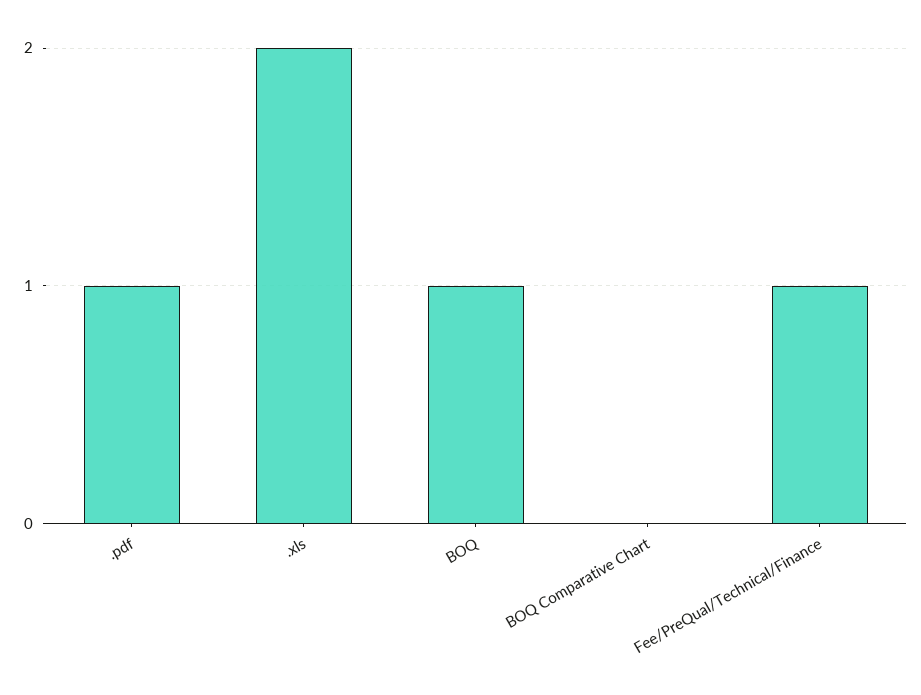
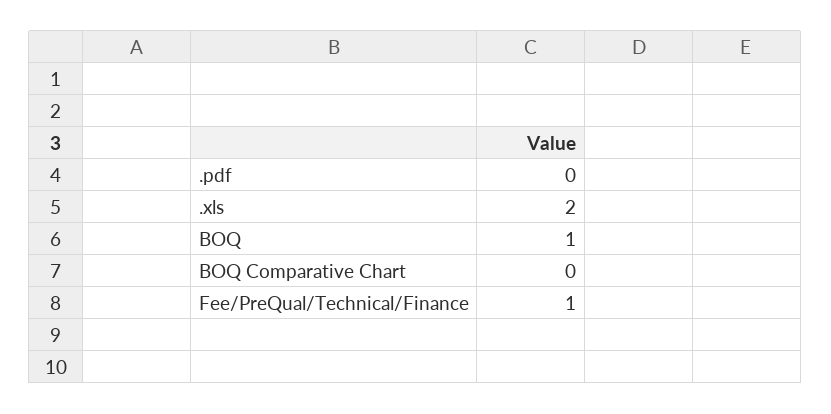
  {
-   ".pdf": 1,
+   ".pdf": 0,
    ".xls": 2,
    "BOQ": 1,
    "BOQ Comparative Chart": 0,
    "Fee/PreQual/Technical/Finance": 1
  }

